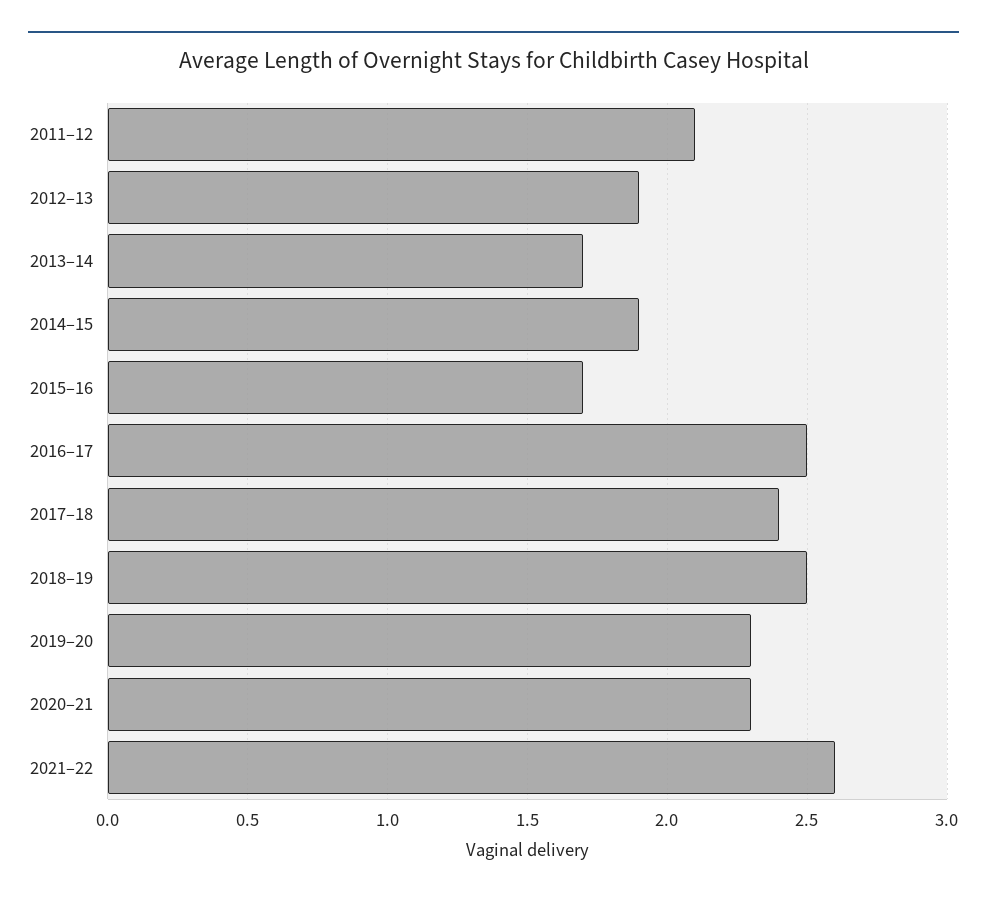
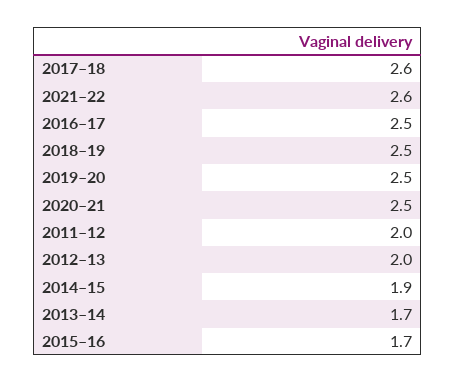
  {
-   "2011–12": 2.1,
+   "2011–12": 2,
-   "2012–13": 1.9,
+   "2012–13": 2,
    "2013–14": 1.7,
    "2014–15": 1.9,
    "2015–16": 1.7,
    "2016–17": 2.5,
-   "2017–18": 2.4,
+   "2017–18": 2.6,
    "2018–19": 2.5,
-   "2019–20": 2.3,
+   "2019–20": 2.5,
-   "2020–21": 2.3,
+   "2020–21": 2.5,
    "2021–22": 2.6
  }

